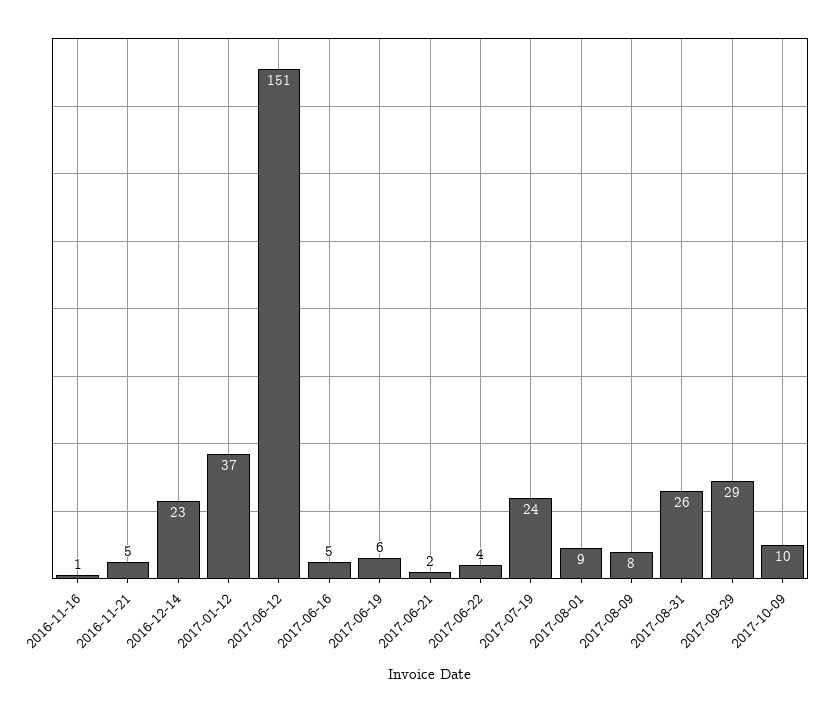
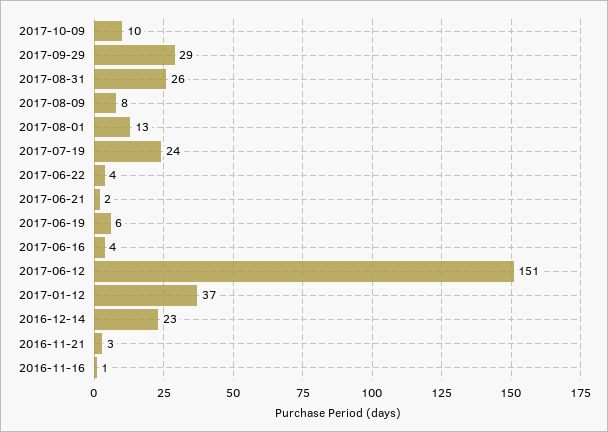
  {
    "2016-11-16": 1,
-   "2016-11-21": 5,
+   "2016-11-21": 3,
    "2016-12-14": 23,
    "2017-01-12": 37,
    "2017-06-12": 151,
-   "2017-06-16": 5,
+   "2017-06-16": 4,
    "2017-06-19": 6,
    "2017-06-21": 2,
    "2017-06-22": 4,
    "2017-07-19": 24,
-   "2017-08-01": 9,
+   "2017-08-01": 13,
    "2017-08-09": 8,
    "2017-08-31": 26,
    "2017-09-29": 29,
    "2017-10-09": 10
  }

